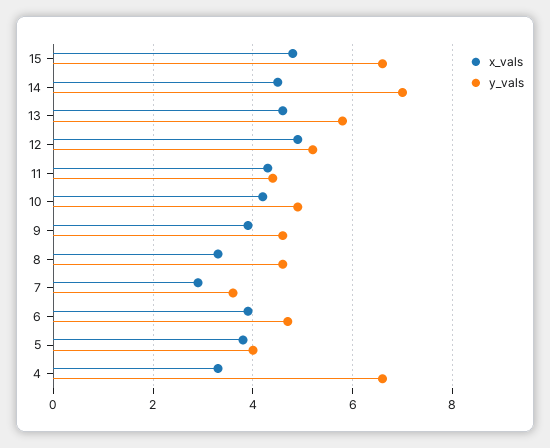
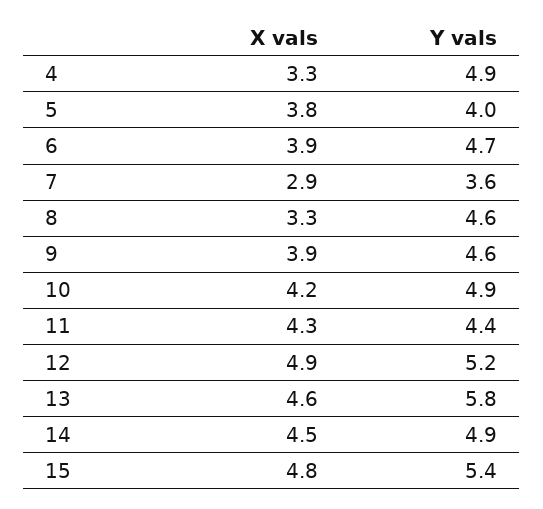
  {
    "x_vals": {
      "15": 4.8,
      "14": 4.5,
      "13": 4.6,
      "12": 4.9,
      "11": 4.3,
      "10": 4.2,
      "9": 3.9,
      "8": 3.3,
      "7": 2.9,
      "6": 3.9,
      "5": 3.8,
      "4": 3.3
    },
    "y_vals": {
-     "15": 6.5,
+     "15": 5.4,
-     "14": 7,
+     "14": 4.9,
      "13": 5.8,
      "12": 5.2,
      "11": 4.4,
      "10": 4.9,
      "9": 4.6,
      "8": 4.6,
      "7": 3.6,
      "6": 4.7,
      "5": 4,
-     "4": 6.5
+     "4": 4.9
    }
  }

